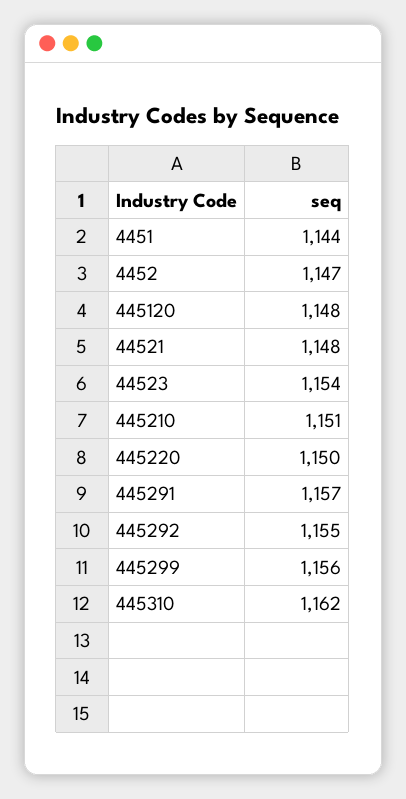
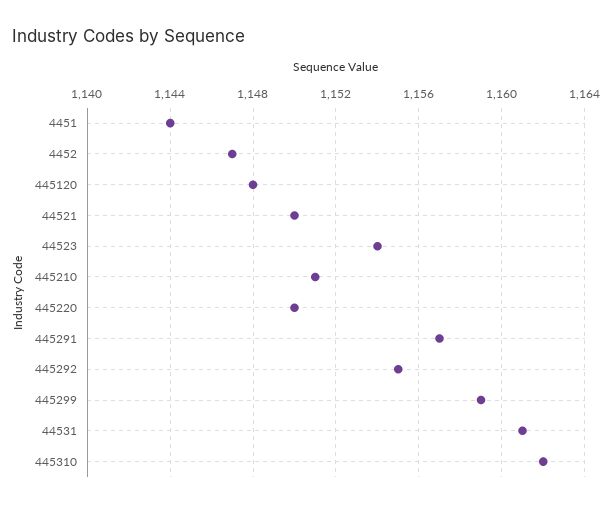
  {
    "4451": 1144,
    "4452": 1147,
    "445120": 1148,
-   "44521": 1148,
+   "44521": 1150,
    "44523": 1154,
    "445210": 1151,
    "445220": 1150,
    "445291": 1157,
    "445292": 1155,
-   "445299": 1156,
+   "445299": 1159,
-   "445310": 1162
+   "445310": 1162,
+   "44531": 1161
  }

